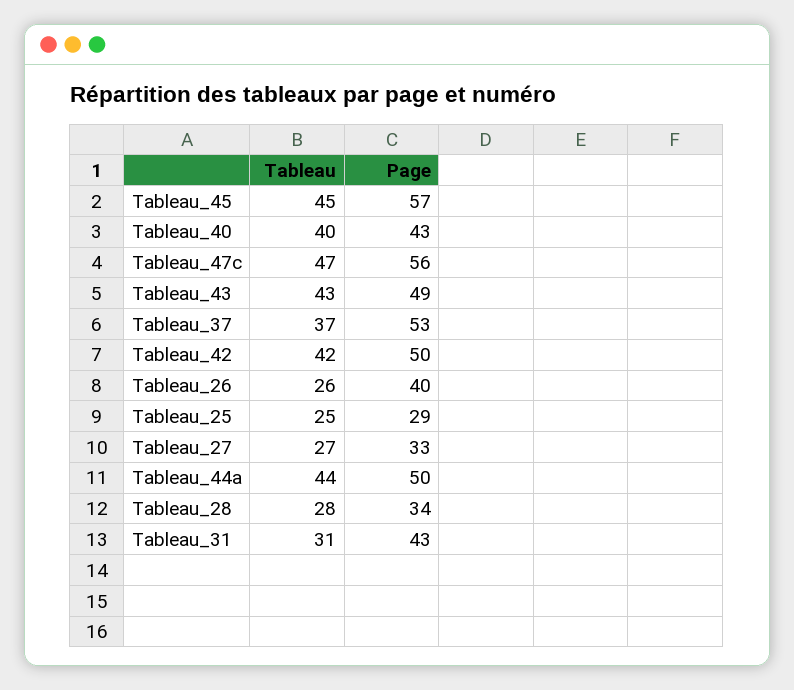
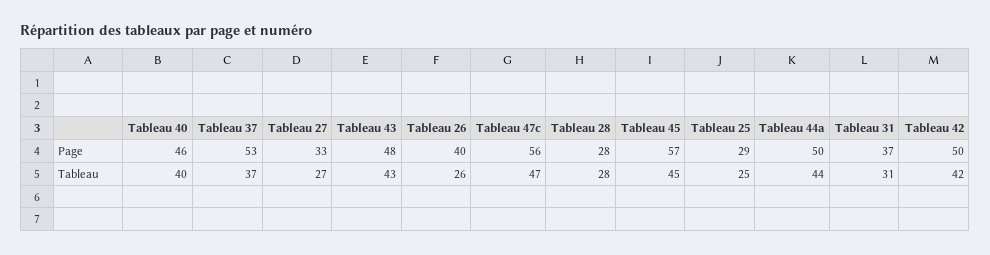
  {
    "Tableau": {
      "Tableau_45": 45,
      "Tableau_40": 40,
      "Tableau_47c": 47,
      "Tableau_43": 43,
      "Tableau_37": 37,
      "Tableau_42": 42,
      "Tableau_26": 26,
      "Tableau_25": 25,
      "Tableau_27": 27,
      "Tableau_44a": 44,
      "Tableau_28": 28,
      "Tableau_31": 31
    },
    "Page": {
      "Tableau_45": 57,
-     "Tableau_40": 43,
+     "Tableau_40": 46,
      "Tableau_47c": 56,
-     "Tableau_43": 49,
+     "Tableau_43": 48,
      "Tableau_37": 53,
      "Tableau_42": 50,
      "Tableau_26": 40,
      "Tableau_25": 29,
      "Tableau_27": 33,
      "Tableau_44a": 50,
-     "Tableau_28": 34,
+     "Tableau_28": 28,
-     "Tableau_31": 43
+     "Tableau_31": 37
    }
  }

